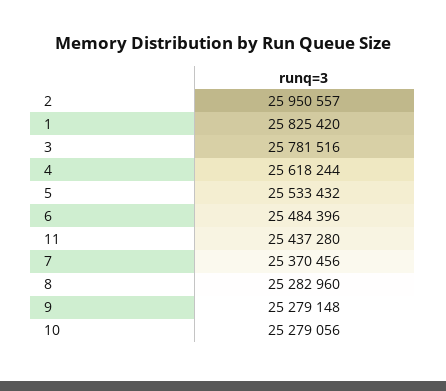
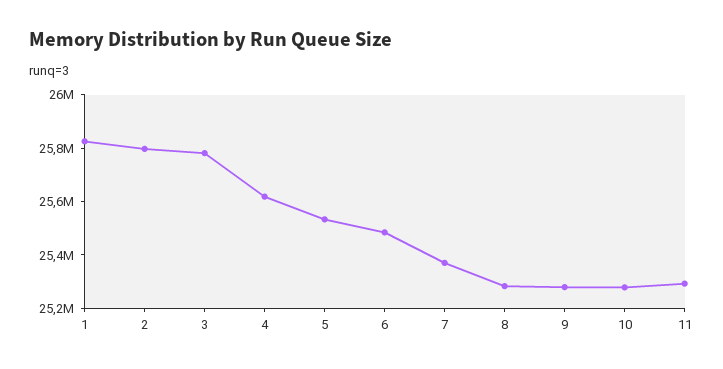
  {
-   "2": 25950557,
+   "2": 25800000,
    "1": 25825420,
    "3": 25781516,
    "4": 25618244,
    "5": 25533432,
    "6": 25484396,
-   "11": 25437280,
+   "11": 25300000,
    "7": 25370456,
    "8": 25282960,
    "9": 25279148,
    "10": 25279056
  }

